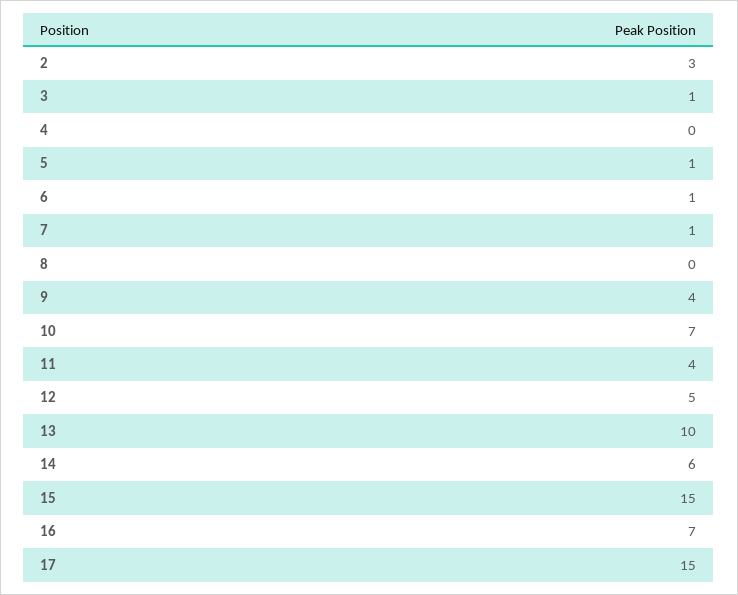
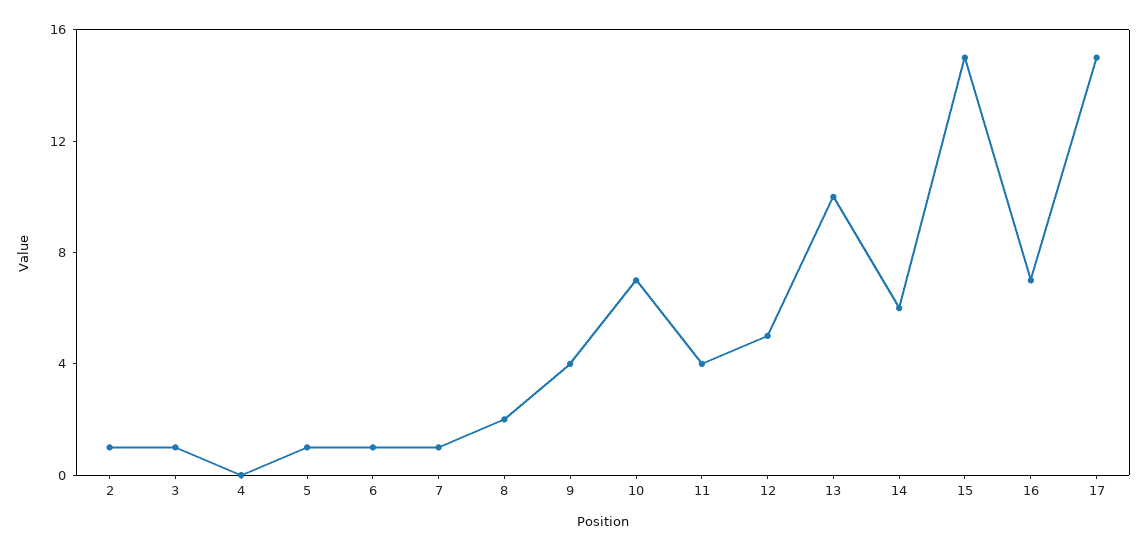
  {
-   "2": 3,
+   "2": 1,
    "3": 1,
    "4": 0,
    "5": 1,
    "6": 1,
    "7": 1,
-   "8": 0,
+   "8": 2,
    "9": 4,
    "10": 7,
    "11": 4,
    "12": 5,
    "13": 10,
    "14": 6,
    "15": 15,
    "16": 7,
    "17": 15
  }

